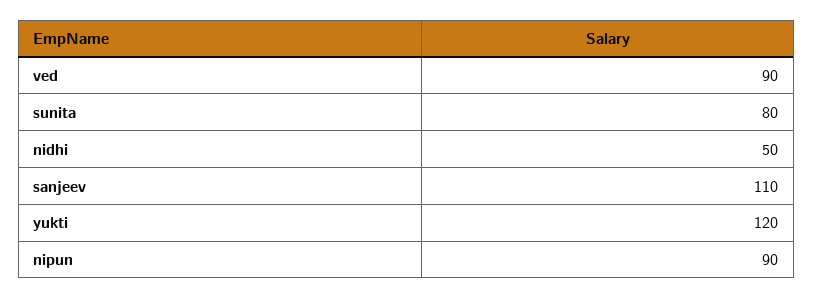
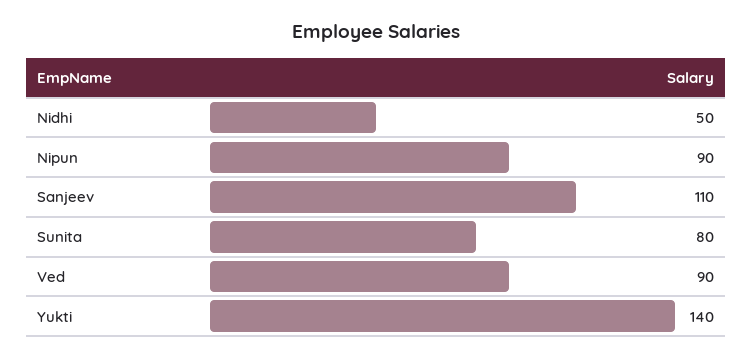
  {
    "ved": 90,
    "sunita": 80,
    "nidhi": 50,
    "sanjeev": 110,
-   "yukti": 120,
+   "yukti": 140,
    "nipun": 90
  }

